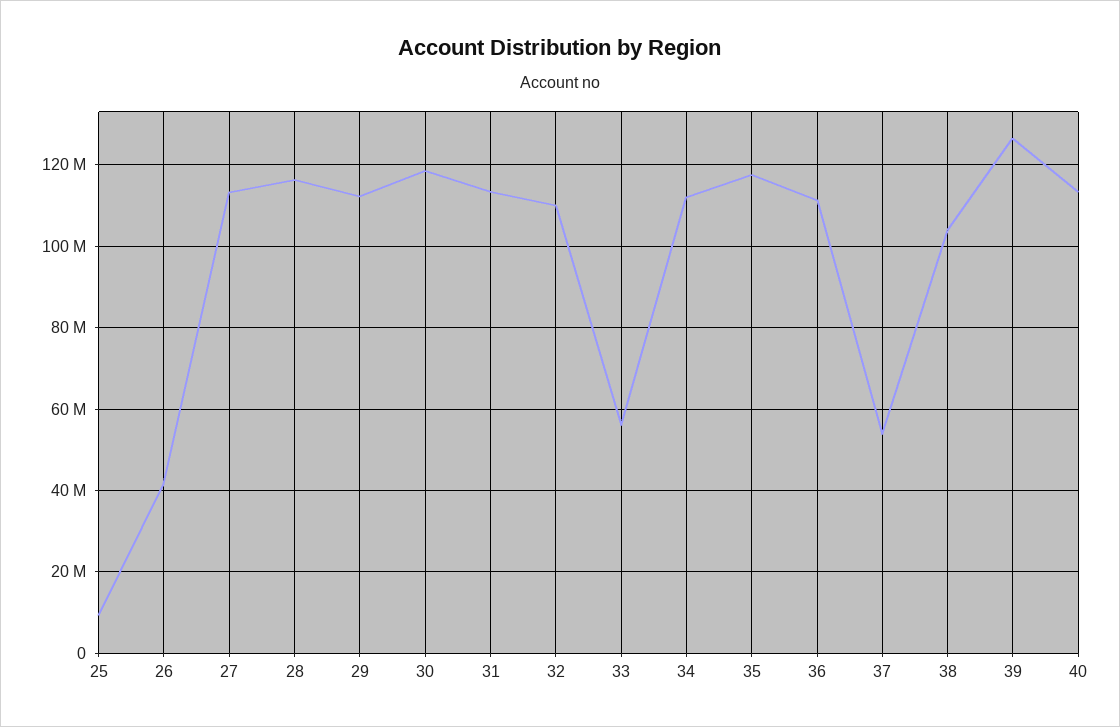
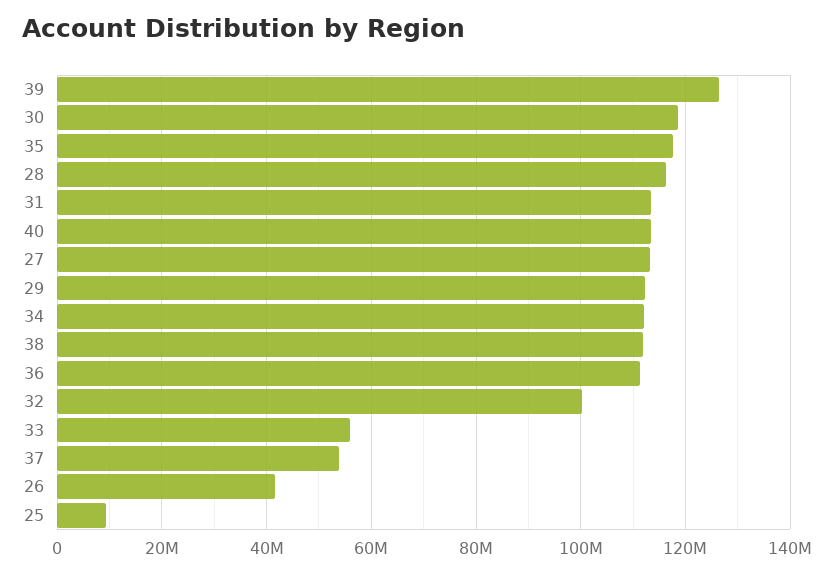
  {
    "25": 10000000,
    "26": 42000000,
    "27": 114000000,
    "28": 116000000,
    "29": 112000000,
    "30": 118000000,
    "31": 114000000,
-   "32": 110000000,
+   "32": 100000000,
    "33": 56000000,
    "34": 112000000,
    "35": 118000000,
    "36": 112000000,
    "37": 54000000,
-   "38": 104000000,
+   "38": 112000000,
    "39": 126000000,
    "40": 114000000
  }

